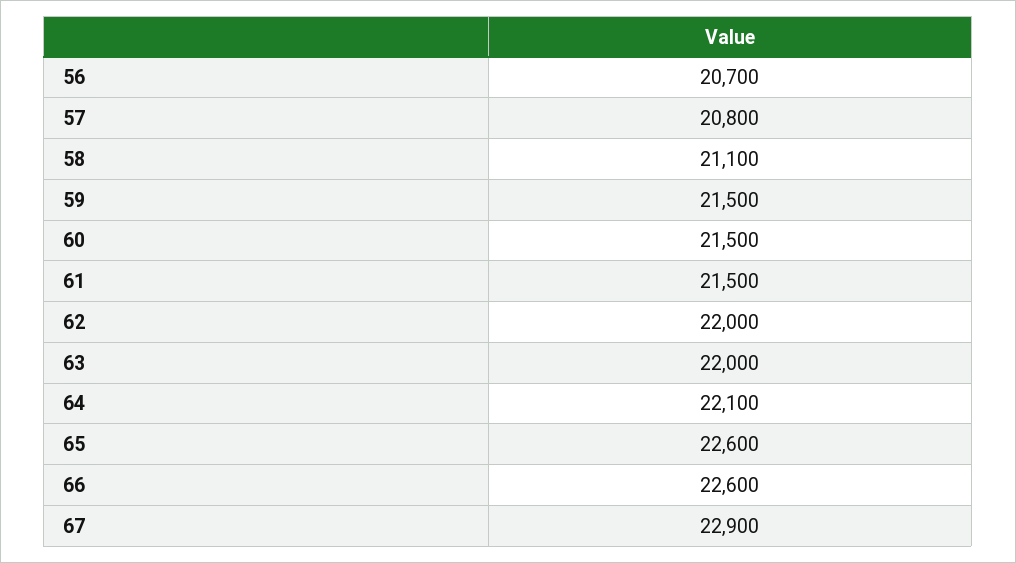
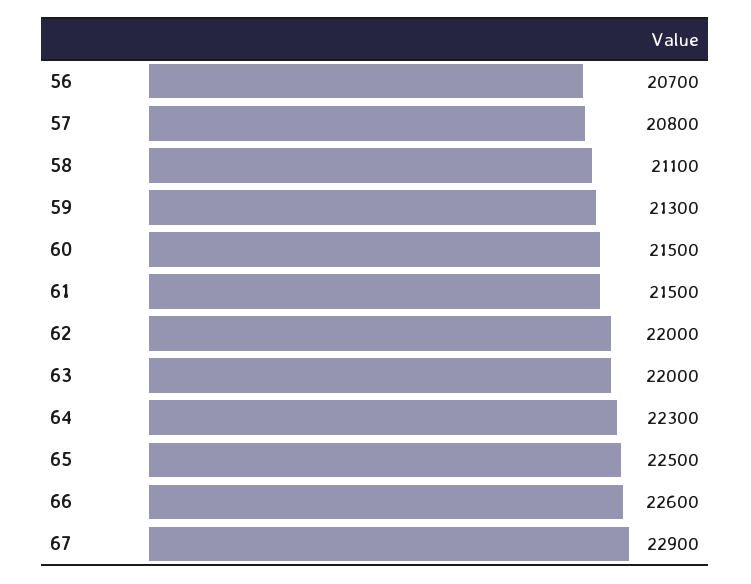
  {
    "56": 20700,
    "57": 20800,
    "58": 21100,
-   "59": 21500,
+   "59": 21300,
    "60": 21500,
    "61": 21500,
    "62": 22000,
    "63": 22000,
-   "64": 22100,
+   "64": 22300,
-   "65": 22600,
+   "65": 22500,
    "66": 22600,
    "67": 22900
  }

